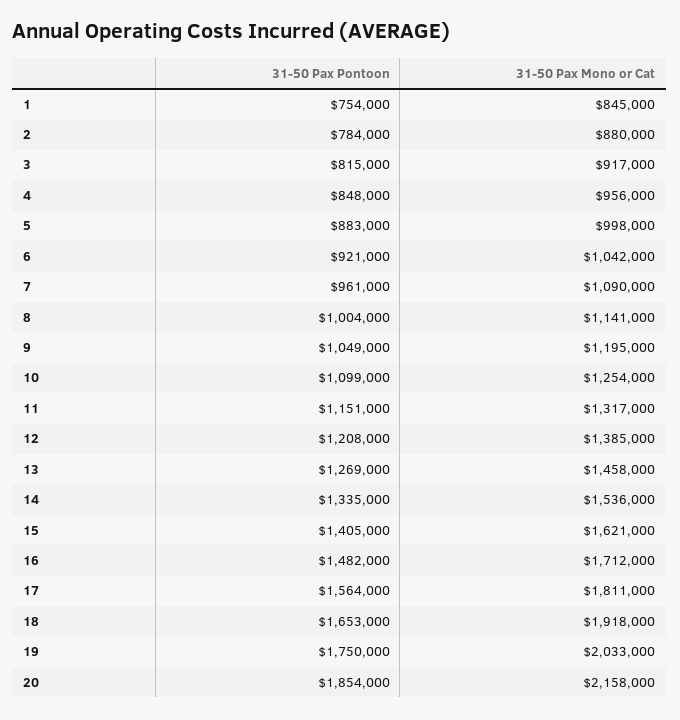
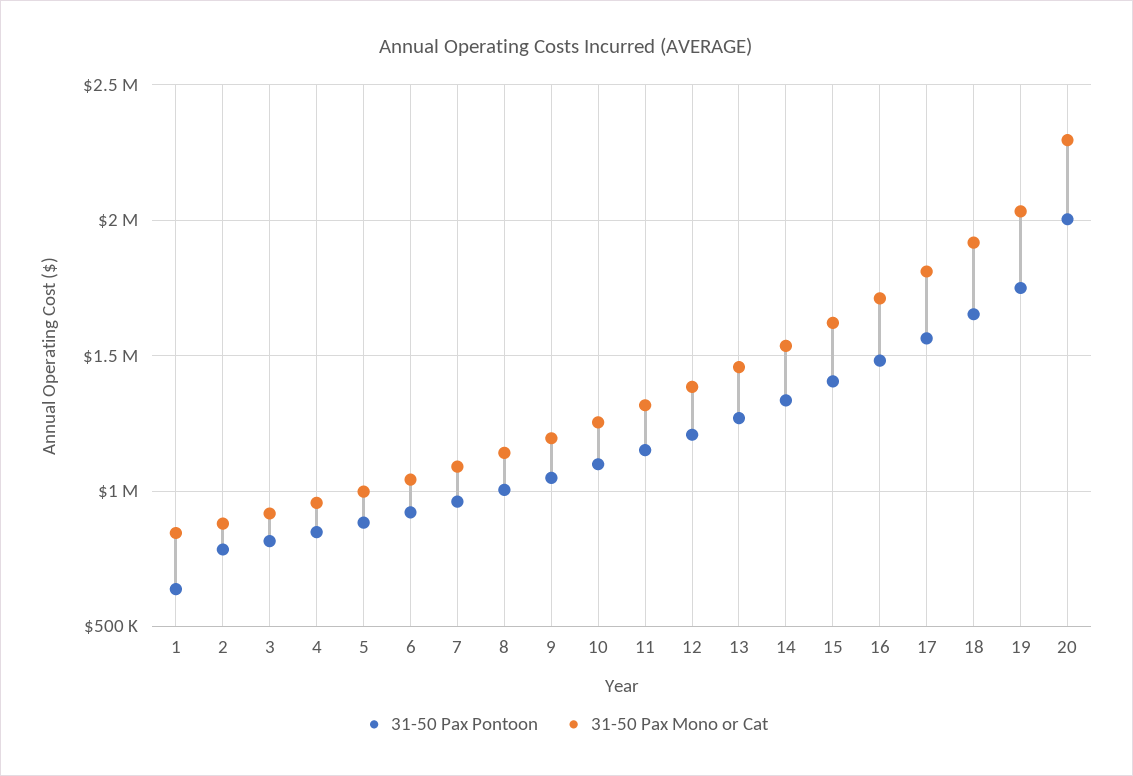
  {
    "31-50 Pax Pontoon": {
-     "1": 754000,
+     "1": 650000,
      "2": 784000,
      "3": 815000,
      "4": 848000,
      "5": 883000,
      "6": 921000,
      "7": 961000,
      "8": 1004000,
      "9": 1049000,
      "10": 1099000,
      "11": 1151000,
      "12": 1208000,
      "13": 1269000,
      "14": 1335000,
      "15": 1405000,
      "16": 1482000,
      "17": 1564000,
      "18": 1653000,
      "19": 1750000,
-     "20": 1854000
+     "20": 2000000
    },
    "31-50 Pax Mono or Cat": {
      "1": 845000,
      "2": 880000,
      "3": 917000,
      "4": 956000,
      "5": 998000,
      "6": 1042000,
      "7": 1090000,
      "8": 1141000,
      "9": 1195000,
      "10": 1254000,
      "11": 1317000,
      "12": 1385000,
      "13": 1458000,
      "14": 1536000,
      "15": 1621000,
      "16": 1712000,
      "17": 1811000,
      "18": 1918000,
      "19": 2033000,
-     "20": 2158000
+     "20": 2300000
    }
  }

